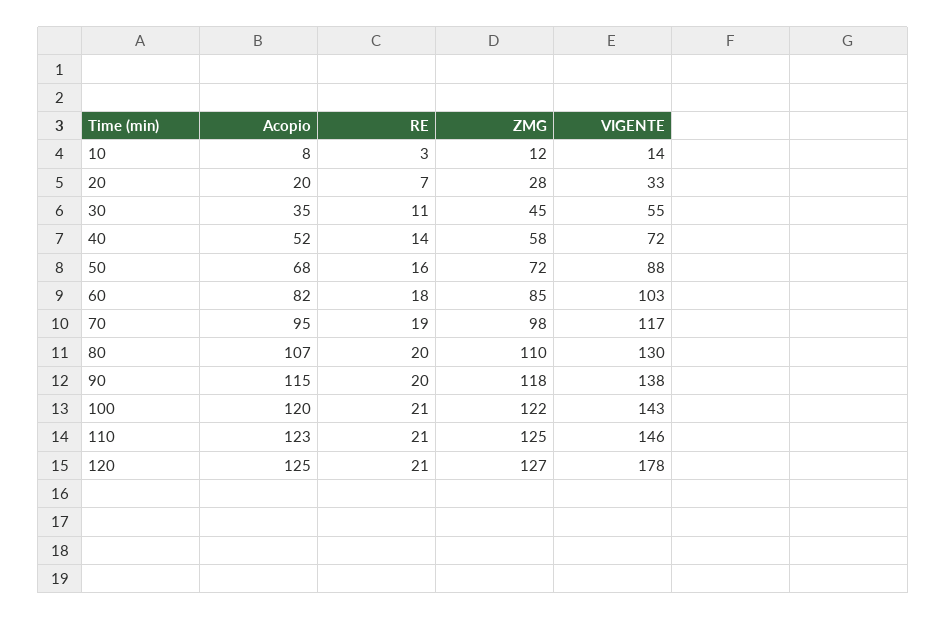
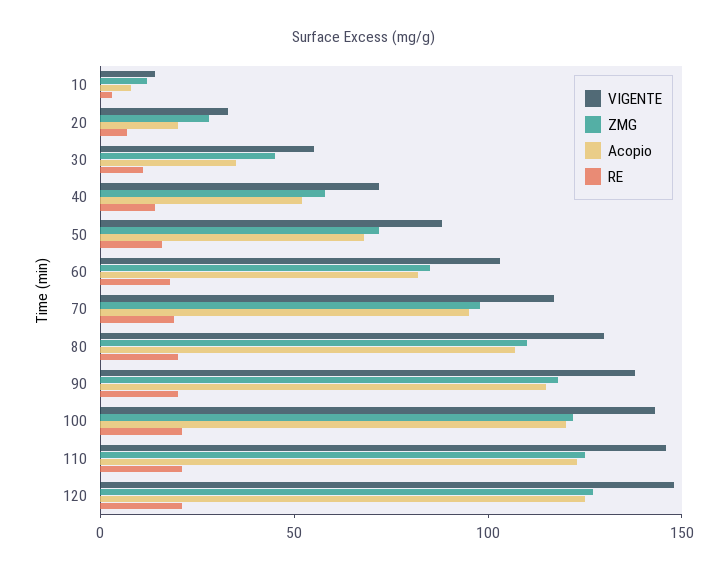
  {
    "Acopio": {
      "10": 8,
      "20": 20,
      "30": 35,
      "40": 52,
      "50": 68,
      "60": 82,
      "70": 95,
      "80": 107,
      "90": 115,
      "100": 120,
      "110": 123,
      "120": 125
    },
    "RE": {
      "10": 3,
      "20": 7,
      "30": 11,
      "40": 14,
      "50": 16,
      "60": 18,
      "70": 19,
      "80": 20,
      "90": 20,
      "100": 21,
      "110": 21,
      "120": 21
    },
    "ZMG": {
      "10": 12,
      "20": 28,
      "30": 45,
      "40": 58,
      "50": 72,
      "60": 85,
      "70": 98,
      "80": 110,
      "90": 118,
      "100": 122,
      "110": 125,
      "120": 127
    },
    "VIGENTE": {
      "10": 14,
      "20": 33,
      "30": 55,
      "40": 72,
      "50": 88,
      "60": 103,
      "70": 117,
      "80": 130,
      "90": 138,
      "100": 143,
      "110": 146,
-     "120": 178
+     "120": 150
    }
  }

